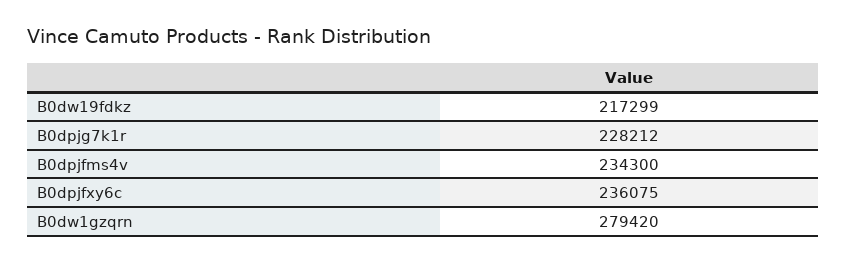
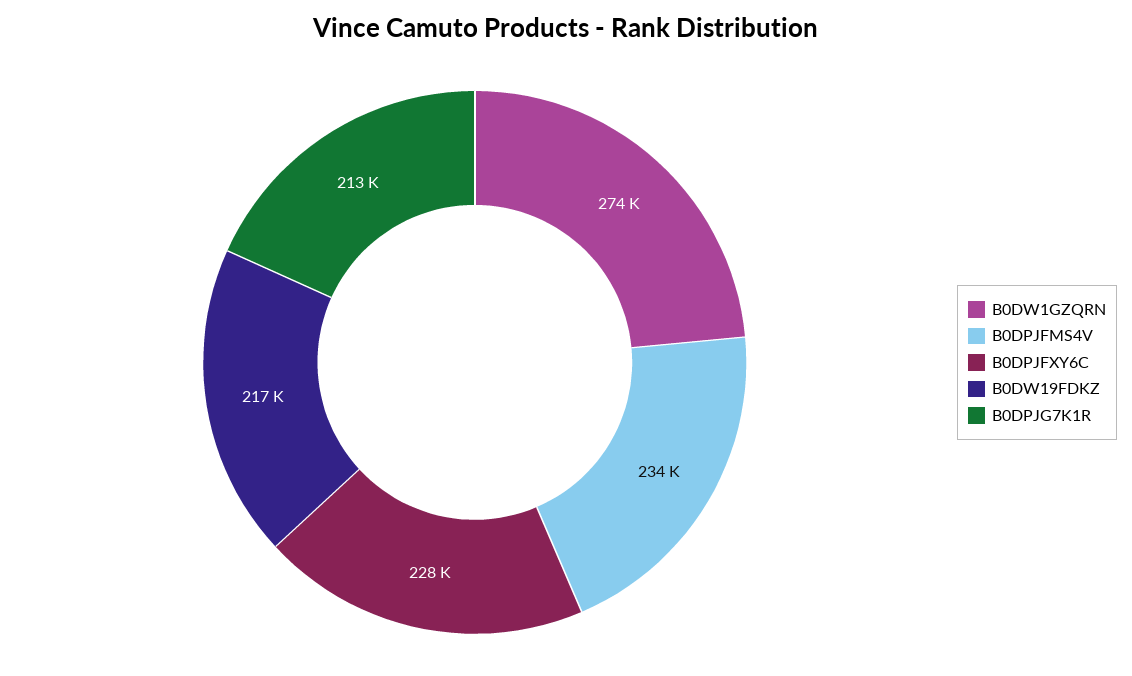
  {
    "B0dw19fdkz": 217299,
-   "B0dpjg7k1r": 228212,
+   "B0dpjg7k1r": 213000,
    "B0dpjfms4v": 234300,
-   "B0dpjfxy6c": 236075,
+   "B0dpjfxy6c": 228000,
-   "B0dw1gzqrn": 279420
+   "B0dw1gzqrn": 274000
  }

